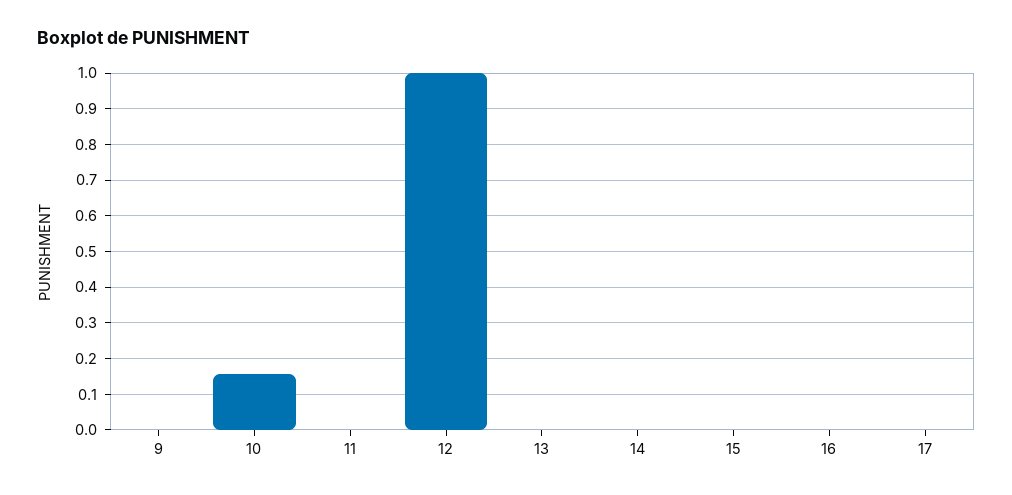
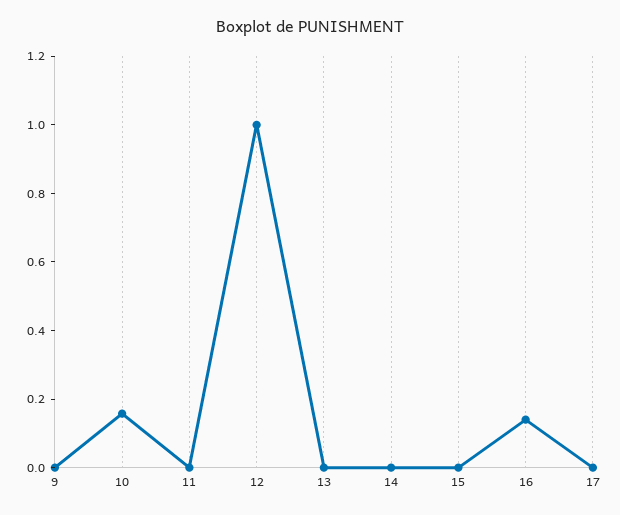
  {
    "9": 0,
    "10": 0.16,
    "11": 0,
    "12": 1,
    "13": 0,
    "14": 0,
    "15": 0,
-   "16": 0,
+   "16": 0.15,
    "17": 0
  }

